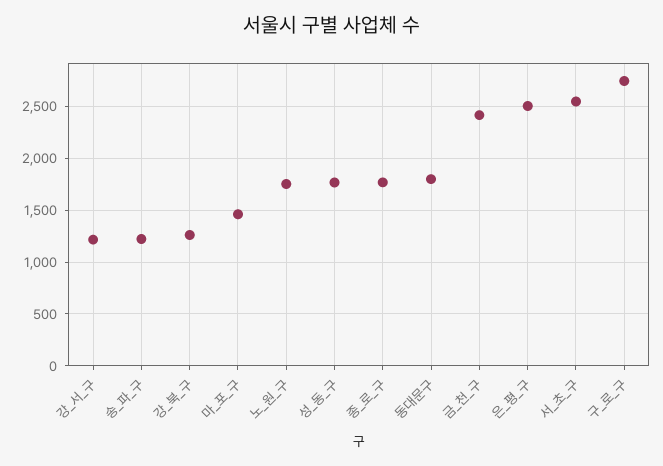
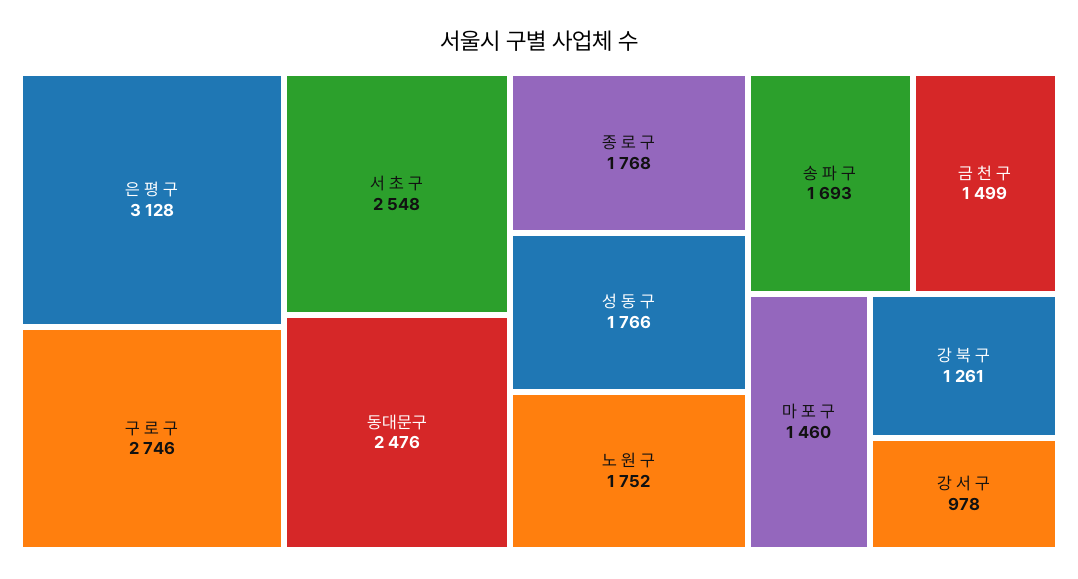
  {
-   "강_서_구": 1200,
+   "강_서_구": 978,
-   "송_파_구": 1200,
+   "송_파_구": 1693,
    "강_북_구": 1261,
    "마_포_구": 1460,
    "노_원_구": 1752,
    "성_동_구": 1766,
    "종_로_구": 1768,
-   "동대문구": 1800,
+   "동대문구": 2476,
-   "금_천_구": 2400,
+   "금_천_구": 1499,
-   "은_평_구": 2500,
+   "은_평_구": 3128,
    "서_초_구": 2548,
    "구_로_구": 2746
  }

